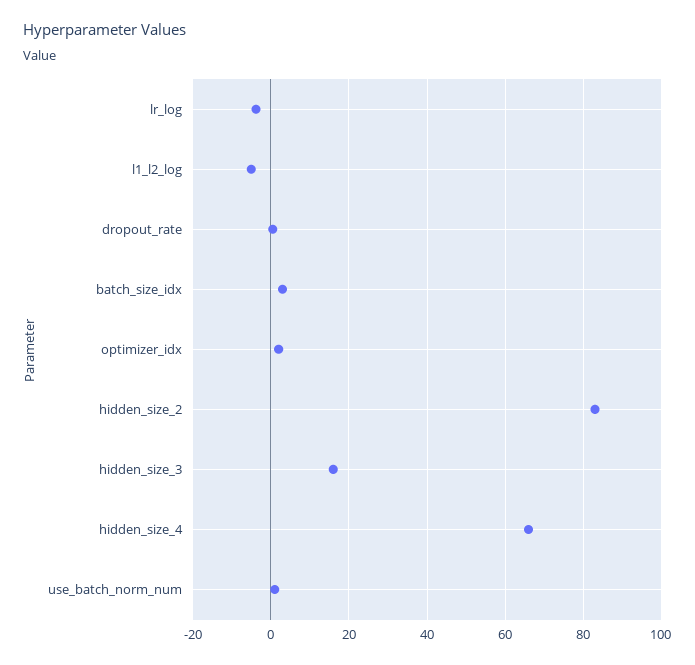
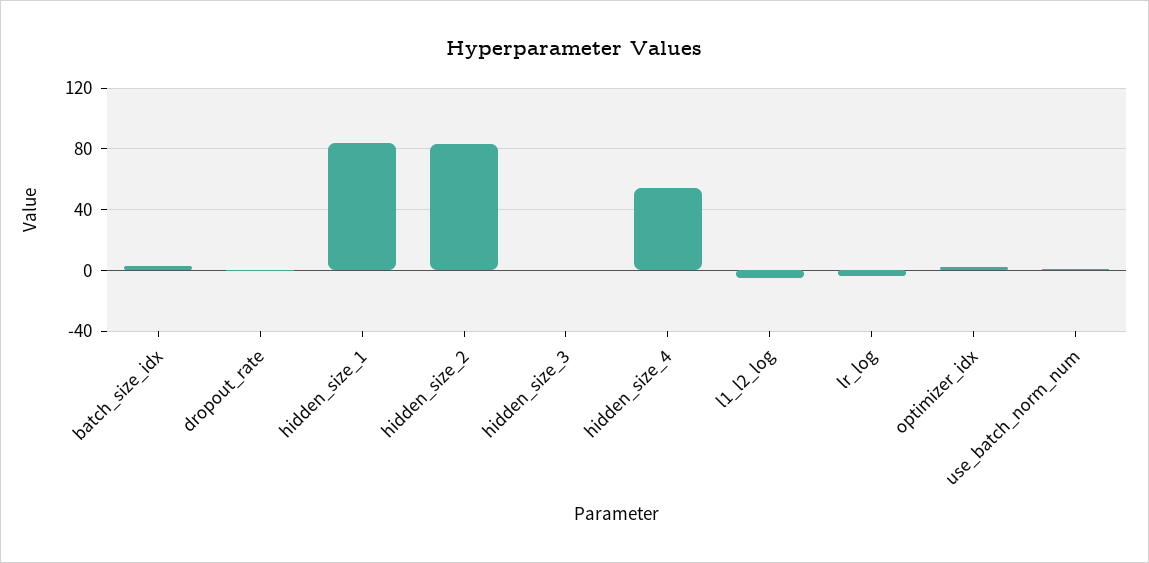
  {
    "lr_log": -4,
    "l1_l2_log": -6,
    "dropout_rate": 0,
    "batch_size_idx": 4,
    "optimizer_idx": 2,
    "hidden_size_2": 84,
-   "hidden_size_3": 16,
+   "hidden_size_3": 0,
-   "hidden_size_4": 66,
+   "hidden_size_4": 55,
-   "use_batch_norm_num": 2
+   "use_batch_norm_num": 2,
+   "hidden_size_1": 85
  }

